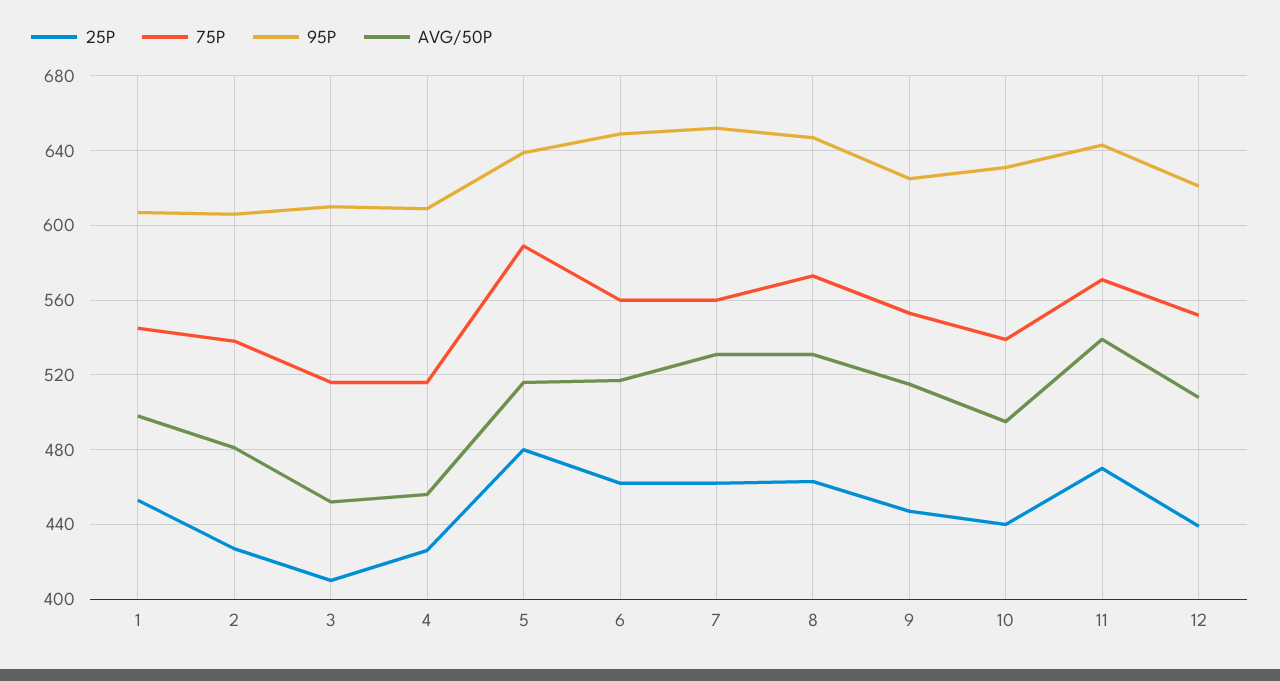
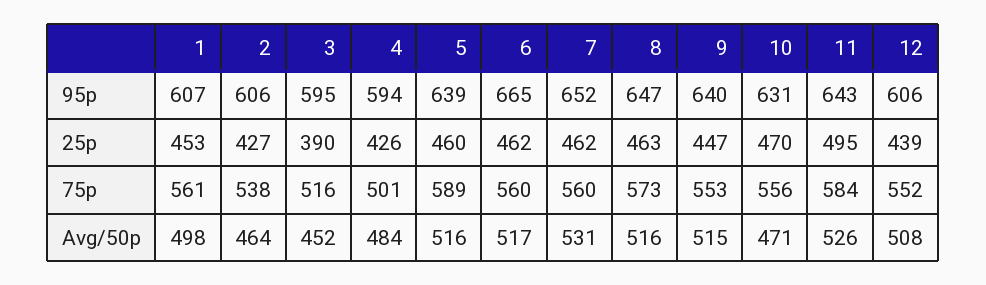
  {
    "25P": {
      "1": 453,
      "2": 427,
-     "3": 410,
+     "3": 390,
      "4": 426,
-     "5": 480,
+     "5": 460,
      "6": 462,
      "7": 462,
      "8": 463,
      "9": 447,
-     "10": 440,
+     "10": 470,
-     "11": 470,
+     "11": 495,
      "12": 439
    },
    "75P": {
-     "1": 545,
+     "1": 561,
      "2": 538,
      "3": 516,
-     "4": 515,
+     "4": 501,
      "5": 589,
      "6": 560,
      "7": 560,
      "8": 573,
      "9": 553,
-     "10": 540,
+     "10": 556,
-     "11": 570,
+     "11": 584,
      "12": 552
    },
    "95P": {
      "1": 607,
      "2": 606,
-     "3": 610,
+     "3": 595,
-     "4": 610,
+     "4": 594,
      "5": 639,
-     "6": 650,
+     "6": 665,
      "7": 652,
      "8": 647,
-     "9": 625,
+     "9": 640,
      "10": 631,
      "11": 643,
-     "12": 620
+     "12": 606
    },
    "AVG/50P": {
      "1": 498,
-     "2": 480,
+     "2": 464,
      "3": 452,
-     "4": 455,
+     "4": 484,
      "5": 516,
      "6": 517,
      "7": 531,
-     "8": 530,
+     "8": 516,
      "9": 515,
-     "10": 495,
+     "10": 471,
-     "11": 540,
+     "11": 526,
      "12": 508
    }
  }

